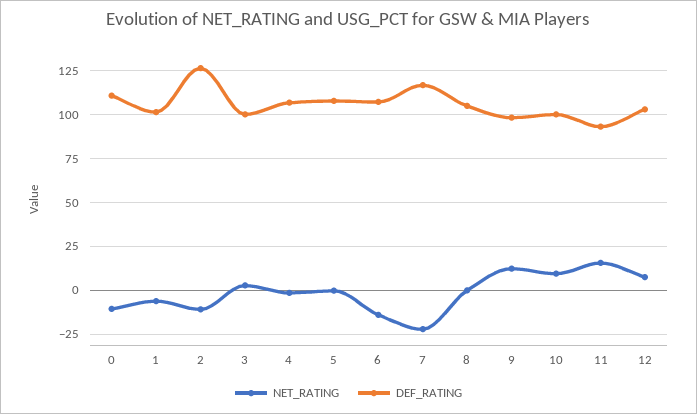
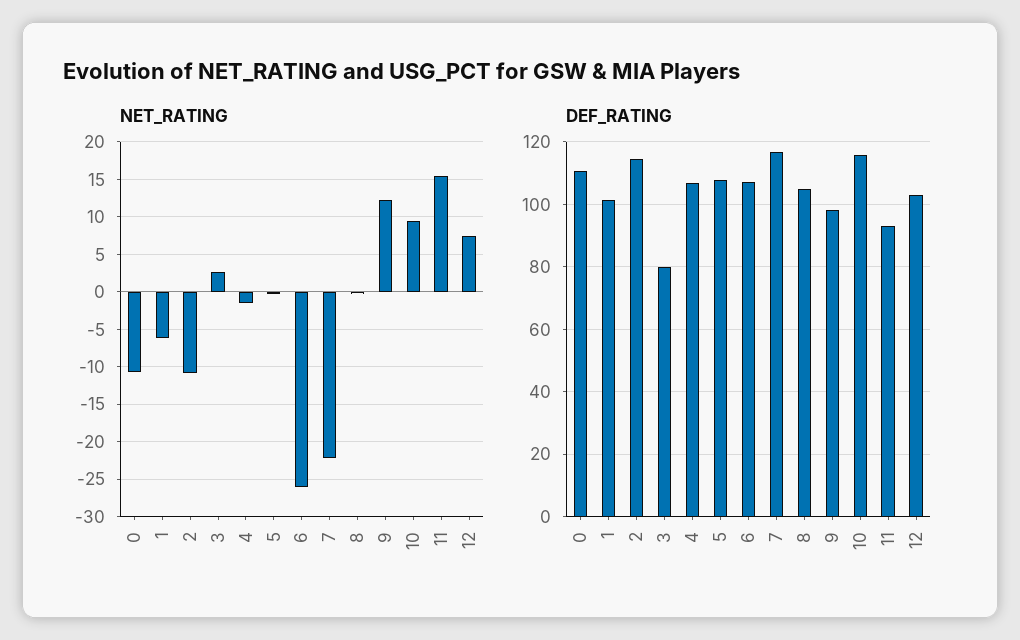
  {
    "NET_RATING": {
      "0": -11,
      "1": -6,
      "2": -11,
      "3": 3,
      "4": -2,
      "5": 0,
-     "6": -15,
+     "6": -26,
      "7": -22,
      "8": 0,
      "9": 12,
      "10": 9,
      "11": 16,
      "12": 7
    },
    "DEF_RATING": {
      "0": 110,
      "1": 102,
-     "2": 125,
+     "2": 114,
-     "3": 100,
+     "3": 80,
      "4": 106,
      "5": 108,
      "6": 108,
      "7": 116,
      "8": 104,
      "9": 98,
-     "10": 100,
+     "10": 116,
      "11": 94,
      "12": 102
    }
  }

